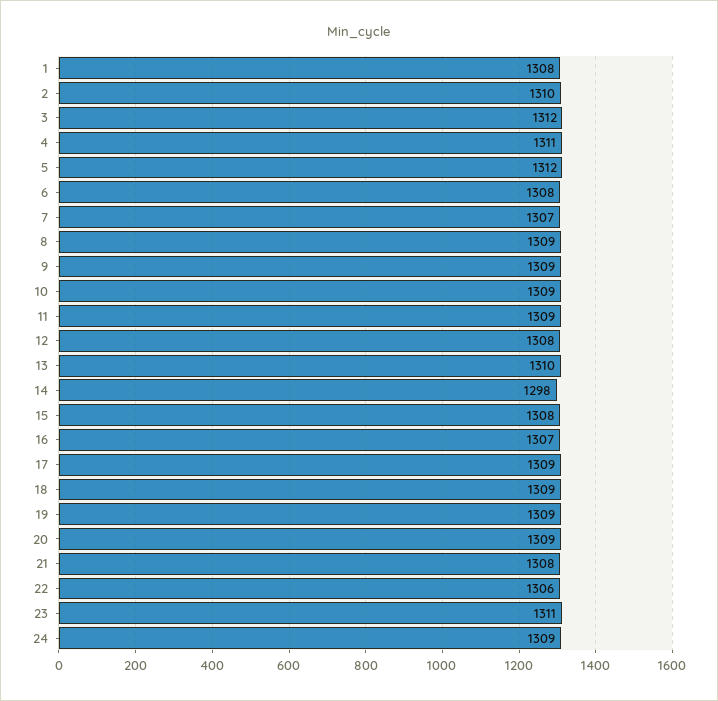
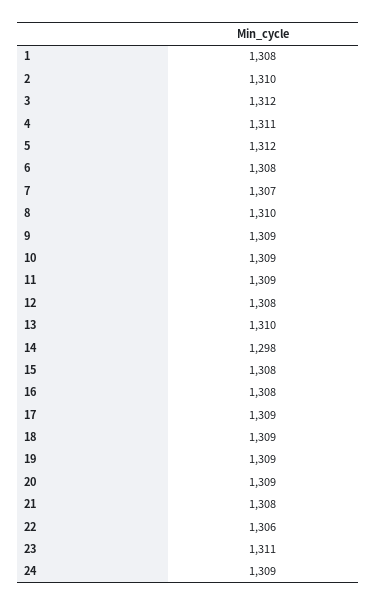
  {
    "1": 1308,
    "2": 1310,
    "3": 1312,
    "4": 1311,
    "5": 1312,
    "6": 1308,
    "7": 1307,
-   "8": 1309,
+   "8": 1310,
    "9": 1309,
    "10": 1309,
    "11": 1309,
    "12": 1308,
    "13": 1310,
    "14": 1298,
    "15": 1308,
-   "16": 1307,
+   "16": 1308,
    "17": 1309,
    "18": 1309,
    "19": 1309,
    "20": 1309,
    "21": 1308,
    "22": 1306,
    "23": 1311,
    "24": 1309
  }

